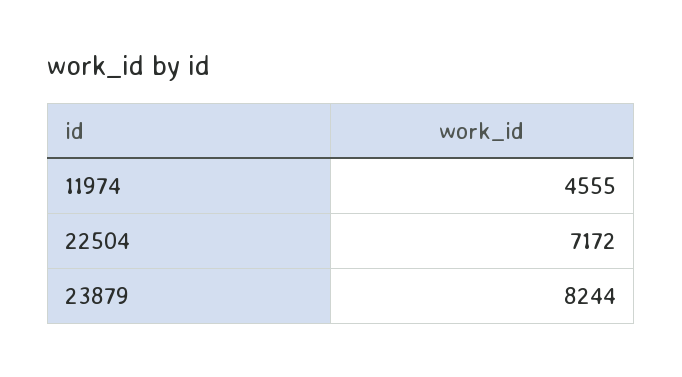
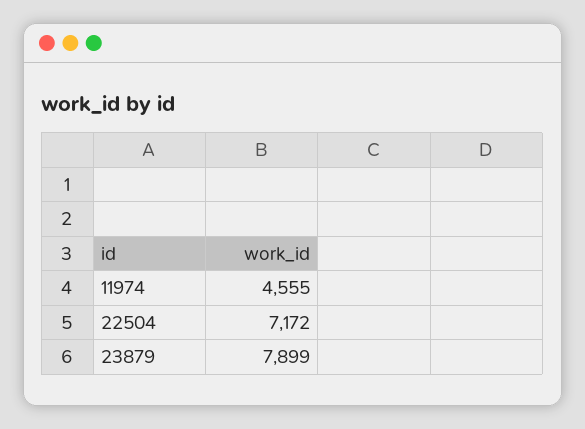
  {
    "11974": 4555,
    "22504": 7172,
-   "23879": 8244
+   "23879": 7899
  }

